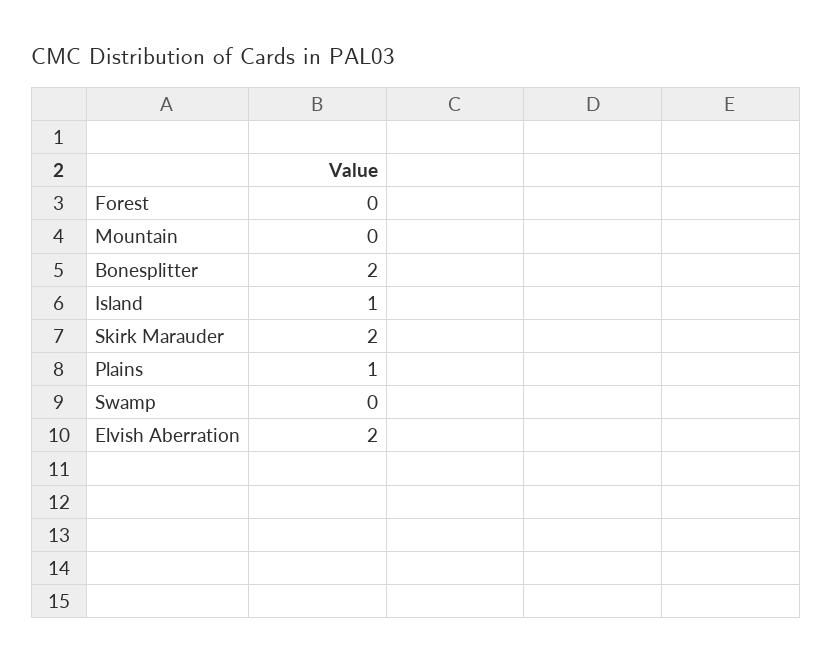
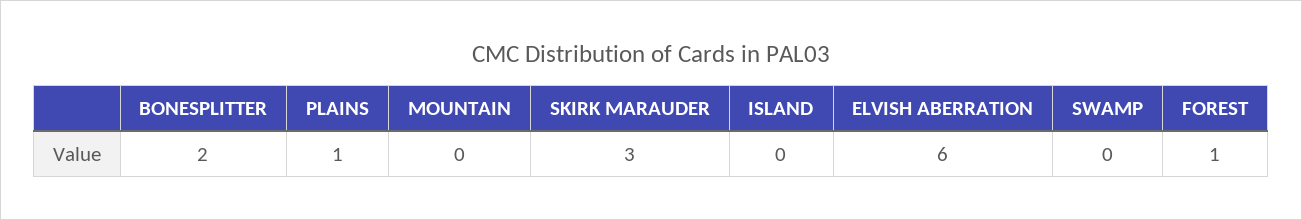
  {
-   "Forest": 0,
+   "Forest": 1,
    "Mountain": 0,
    "Bonesplitter": 2,
-   "Island": 1,
+   "Island": 0,
-   "Skirk Marauder": 2,
+   "Skirk Marauder": 3,
    "Plains": 1,
    "Swamp": 0,
-   "Elvish Aberration": 2
+   "Elvish Aberration": 6
  }

